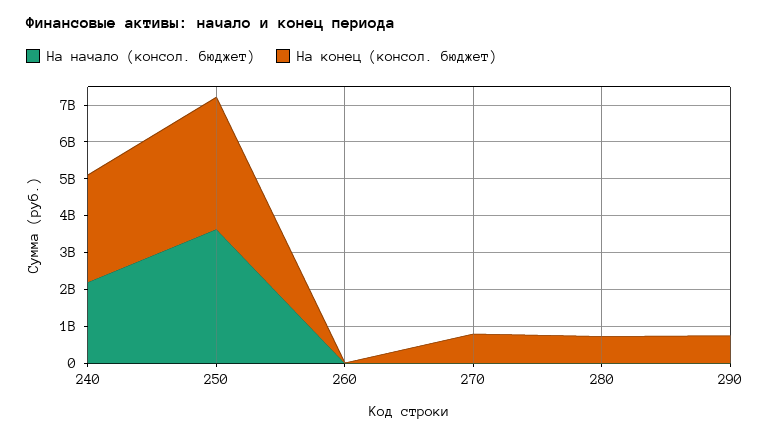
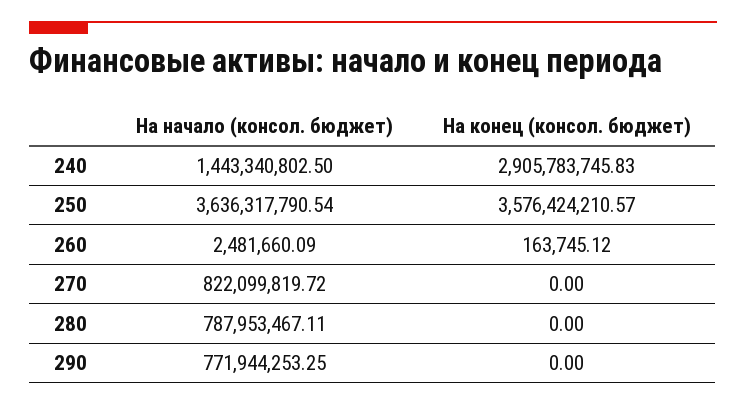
  {
    "На начало (консол. бюджет)": {
-     "240": 2250000000,
+     "240": 1443340802.5,
      "250": 3636317790.54,
      "260": 2481660.09,
-     "270": 0,
+     "270": 822099819.72,
-     "280": 0,
+     "280": 787953467.11,
-     "290": 0
+     "290": 771944253.25
    },
    "На конец (консол. бюджет)": {
      "240": 2905783745.83,
      "250": 3576424210.57,
      "260": 163745.12,
-     "270": 750000000,
+     "270": 0,
-     "280": 750000000,
+     "280": 0,
-     "290": 750000000
+     "290": 0
    }
  }

